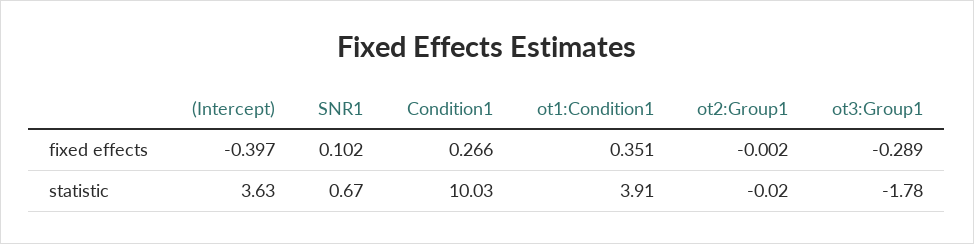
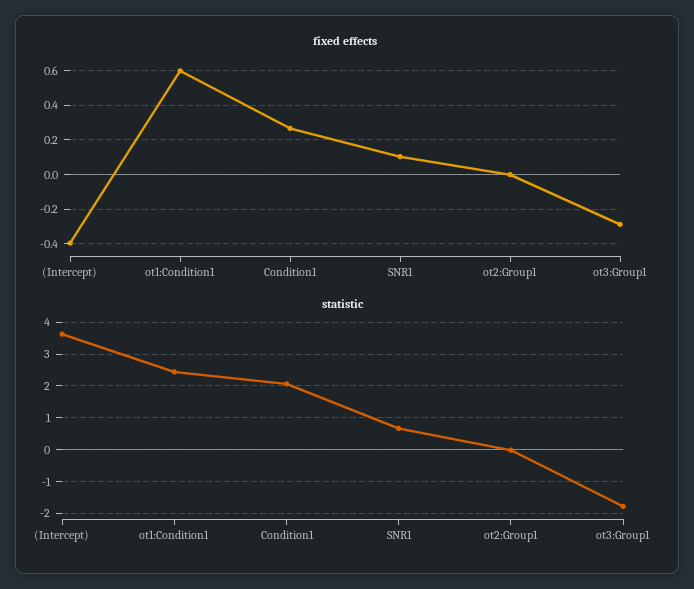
  {
    "fixed effects": {
      "(Intercept)": -0.397,
      "SNR1": 0.102,
      "Condition1": 0.266,
-     "ot1:Condition1": 0.351,
+     "ot1:Condition1": 0.6,
      "ot2:Group1": -0.002,
      "ot3:Group1": -0.289
    },
    "statistic": {
      "(Intercept)": 3.63,
      "SNR1": 0.67,
-     "Condition1": 10.03,
+     "Condition1": 2,
-     "ot1:Condition1": 3.91,
+     "ot1:Condition1": 2.4,
      "ot2:Group1": -0.02,
      "ot3:Group1": -1.78
    }
  }

